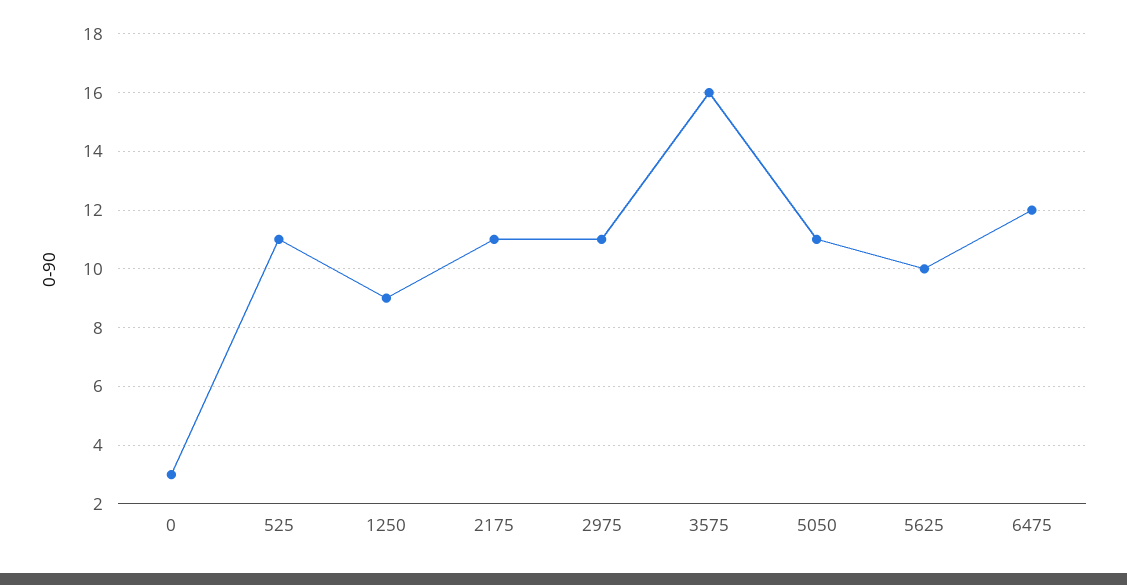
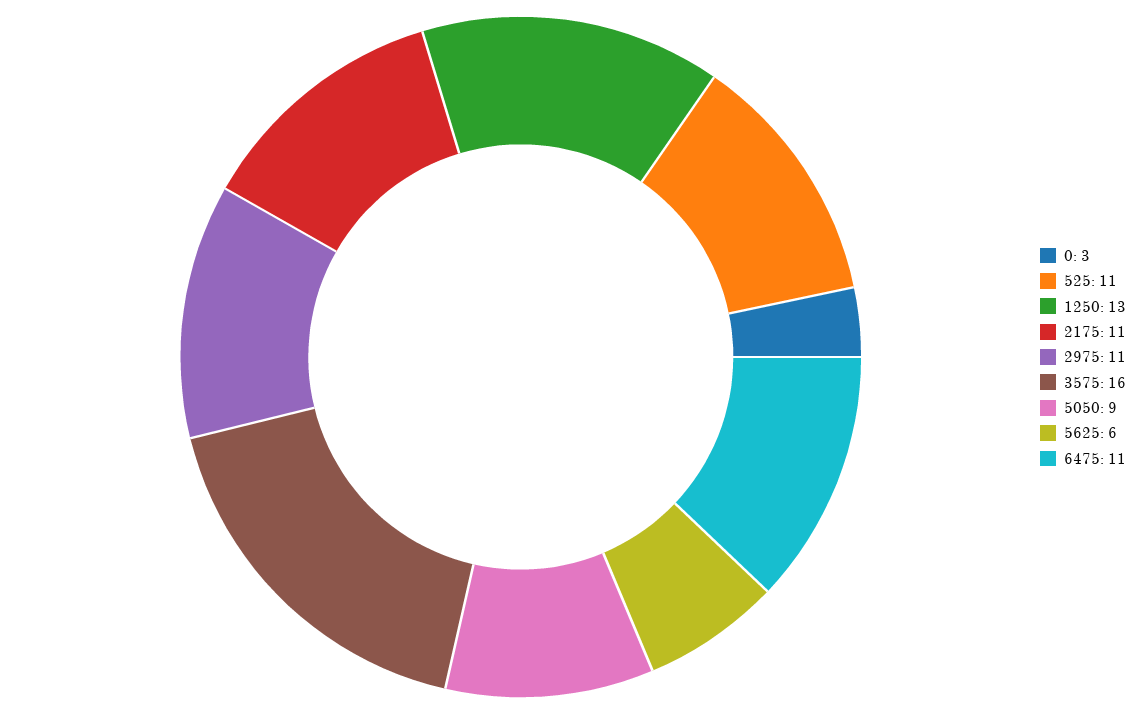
  {
    "0": 3,
    "525": 11,
-   "1250": 9,
+   "1250": 13,
    "2175": 11,
    "2975": 11,
    "3575": 16,
-   "5050": 11,
+   "5050": 9,
-   "5625": 10,
+   "5625": 6,
-   "6475": 12
+   "6475": 11
  }

